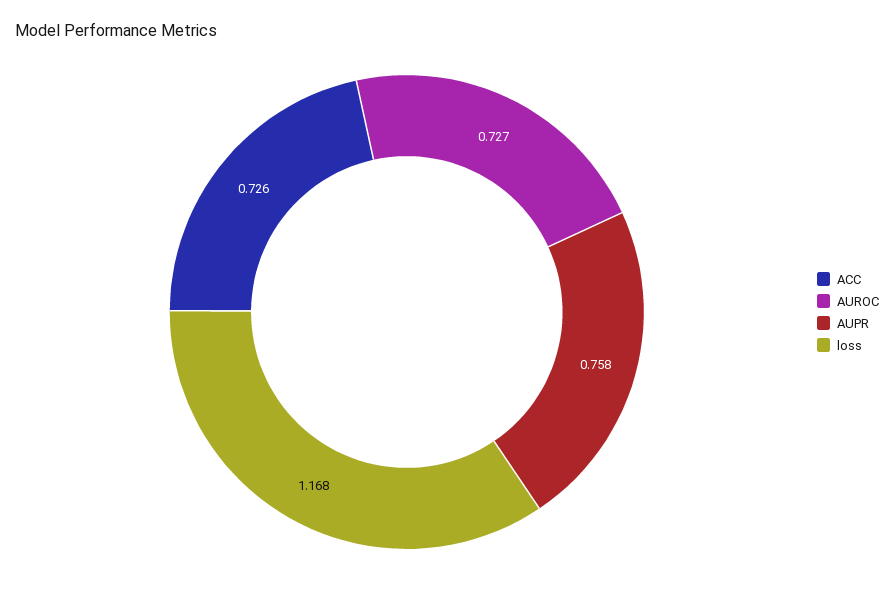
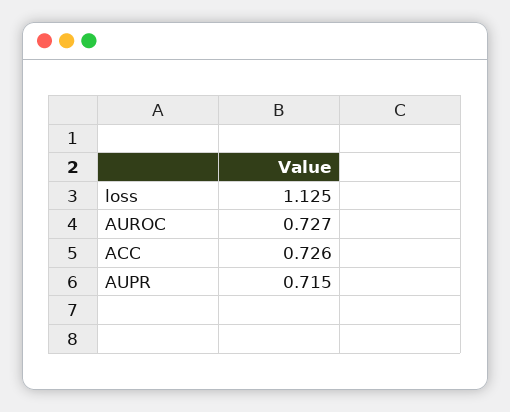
  {
    "ACC": 0.726,
    "AUROC": 0.727,
-   "AUPR": 0.758,
+   "AUPR": 0.715,
-   "loss": 1.168
+   "loss": 1.125
  }

